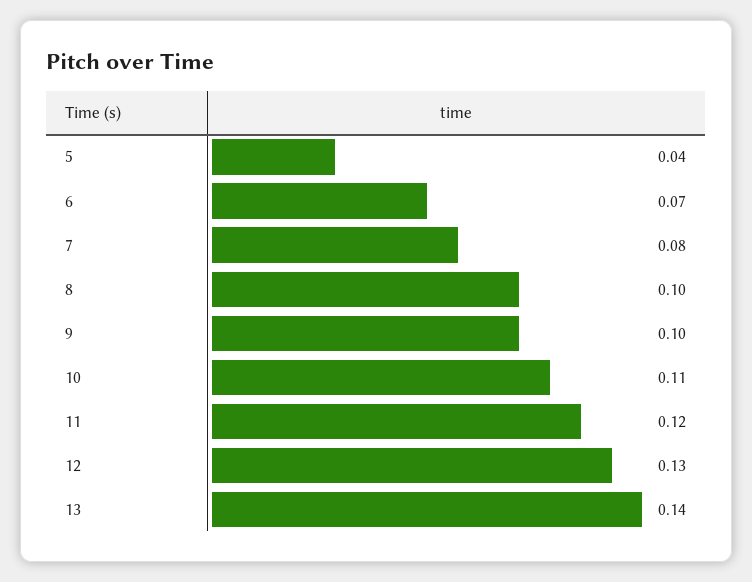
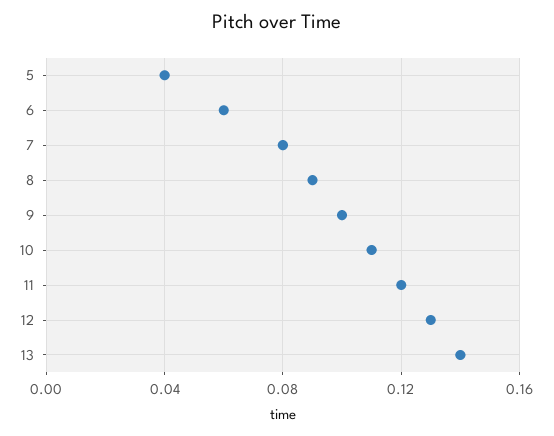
  {
    "5": 0.04,
-   "6": 0.07,
+   "6": 0.06,
    "7": 0.08,
-   "8": 0.1,
+   "8": 0.09,
    "9": 0.1,
    "10": 0.11,
    "11": 0.12,
    "12": 0.13,
    "13": 0.14
  }

